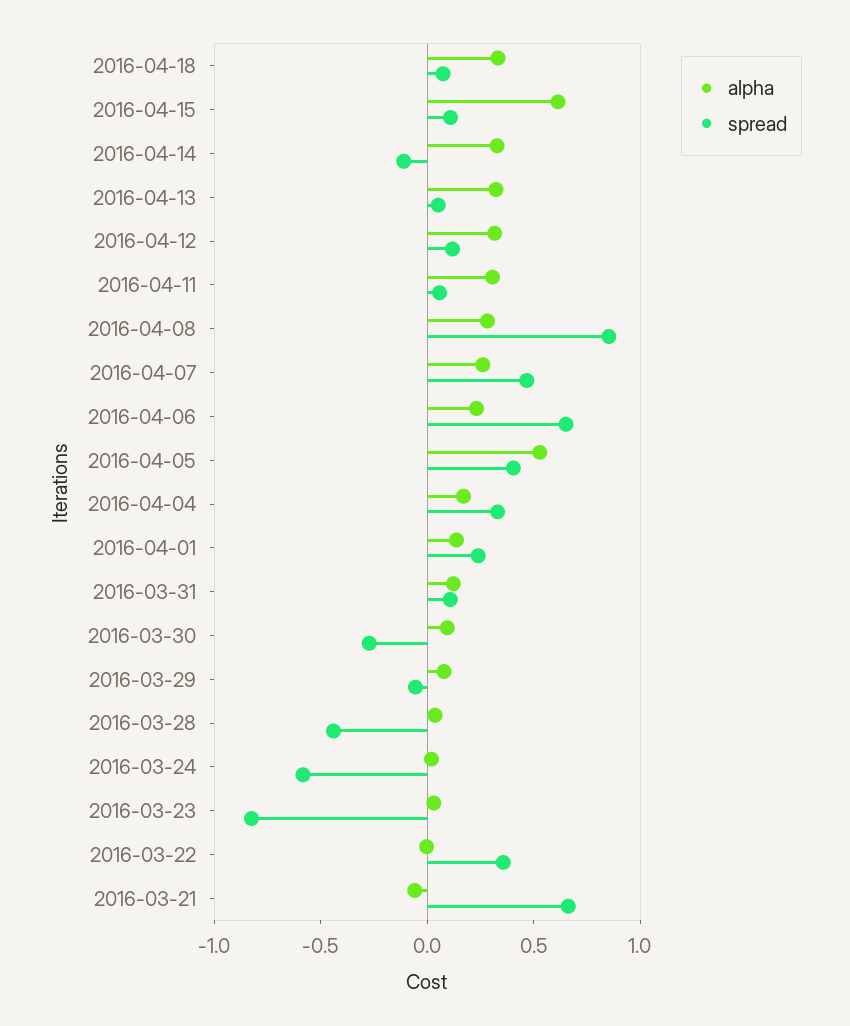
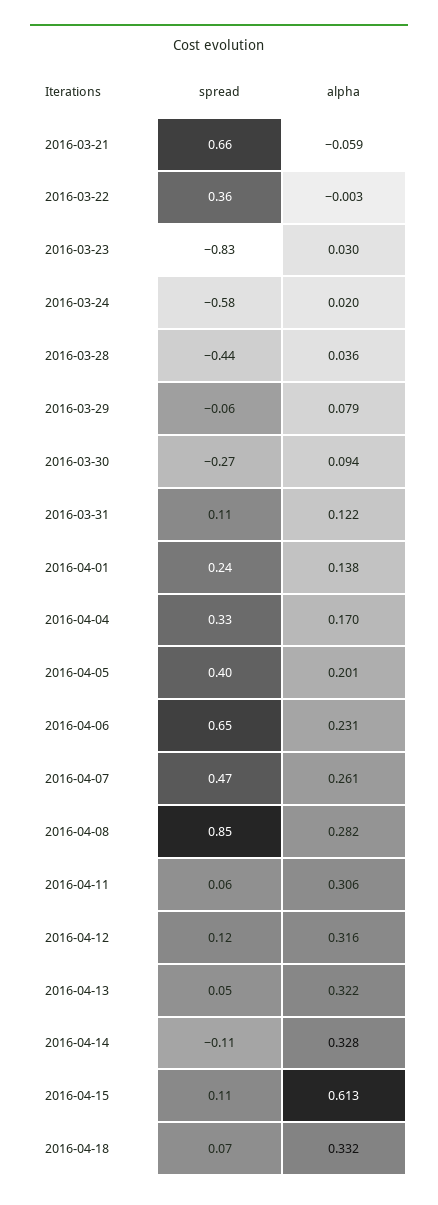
  {
    "alpha": {
      "2016-04-18": 0.332,
      "2016-04-15": 0.613,
      "2016-04-14": 0.328,
      "2016-04-13": 0.322,
      "2016-04-12": 0.316,
      "2016-04-11": 0.306,
      "2016-04-08": 0.282,
      "2016-04-07": 0.261,
      "2016-04-06": 0.231,
-     "2016-04-05": 0.5,
+     "2016-04-05": 0.201,
      "2016-04-04": 0.17,
      "2016-04-01": 0.138,
      "2016-03-31": 0.122,
      "2016-03-30": 0.094,
      "2016-03-29": 0.079,
      "2016-03-28": 0.036,
      "2016-03-24": 0.02,
      "2016-03-23": 0.03,
      "2016-03-22": -0.003,
      "2016-03-21": -0.059
    },
    "spread": {
      "2016-04-18": 0.07,
      "2016-04-15": 0.11,
      "2016-04-14": -0.11,
      "2016-04-13": 0.05,
      "2016-04-12": 0.12,
      "2016-04-11": 0.06,
      "2016-04-08": 0.85,
      "2016-04-07": 0.47,
      "2016-04-06": 0.65,
      "2016-04-05": 0.4,
      "2016-04-04": 0.33,
      "2016-04-01": 0.24,
      "2016-03-31": 0.11,
      "2016-03-30": -0.27,
      "2016-03-29": -0.06,
      "2016-03-28": -0.44,
      "2016-03-24": -0.58,
      "2016-03-23": -0.83,
      "2016-03-22": 0.36,
      "2016-03-21": 0.66
    }
  }

